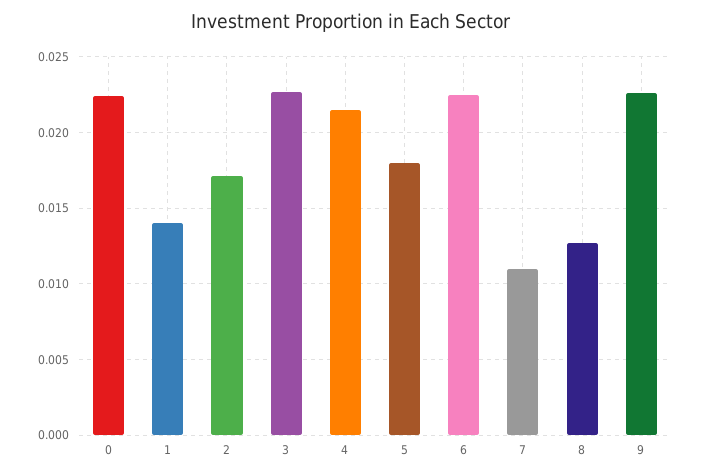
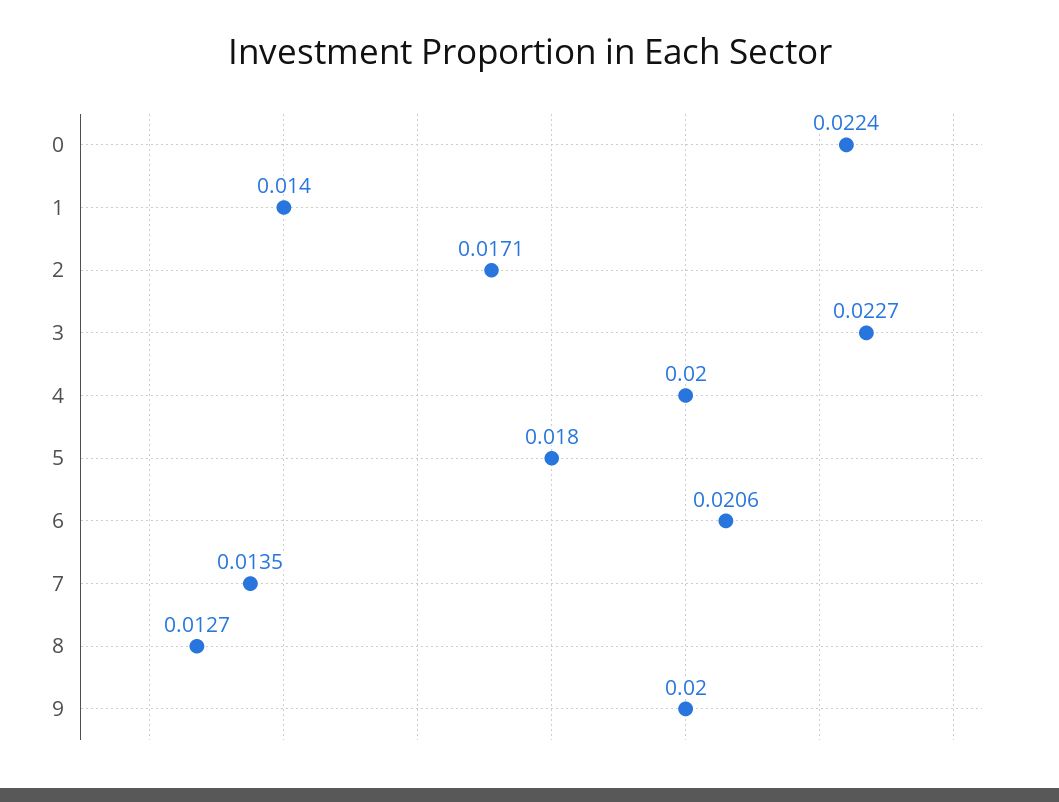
  {
    "0": 0.0224,
    "1": 0.014,
    "2": 0.0171,
    "3": 0.0227,
-   "4": 0.0215,
+   "4": 0.02,
    "5": 0.018,
-   "6": 0.0225,
+   "6": 0.0206,
-   "7": 0.011,
+   "7": 0.0135,
    "8": 0.0127,
-   "9": 0.0225
+   "9": 0.02
  }

